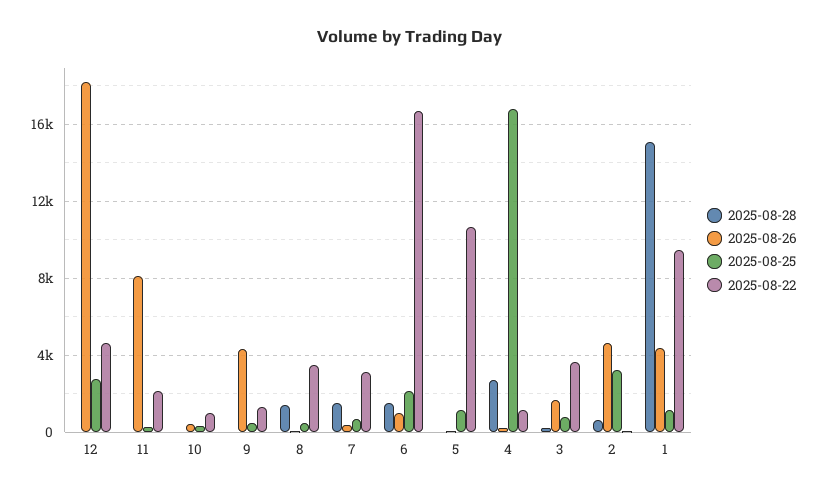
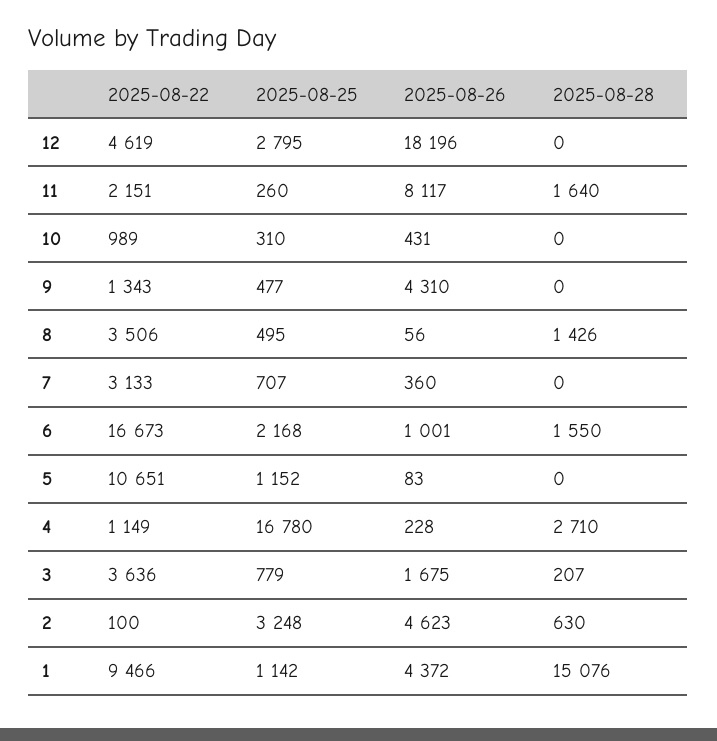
  {
    "2025-08-28": {
      "12": 0,
-     "11": 0,
+     "11": 1640,
      "10": 0,
      "9": 0,
      "8": 1426,
-     "7": 1500,
+     "7": 0,
      "6": 1550,
      "5": 0,
      "4": 2710,
      "3": 207,
      "2": 630,
      "1": 15076
    },
    "2025-08-26": {
      "12": 18196,
      "11": 8117,
      "10": 431,
      "9": 4310,
      "8": 56,
      "7": 360,
      "6": 1001,
      "5": 83,
      "4": 228,
      "3": 1675,
      "2": 4623,
      "1": 4372
    },
    "2025-08-25": {
      "12": 2795,
      "11": 260,
      "10": 310,
      "9": 477,
      "8": 495,
      "7": 707,
      "6": 2168,
      "5": 1152,
      "4": 16780,
      "3": 779,
      "2": 3248,
      "1": 1142
    },
    "2025-08-22": {
      "12": 4619,
      "11": 2151,
      "10": 989,
      "9": 1343,
      "8": 3506,
      "7": 3133,
      "6": 16673,
      "5": 10651,
      "4": 1149,
      "3": 3636,
      "2": 100,
      "1": 9466
    }
  }

